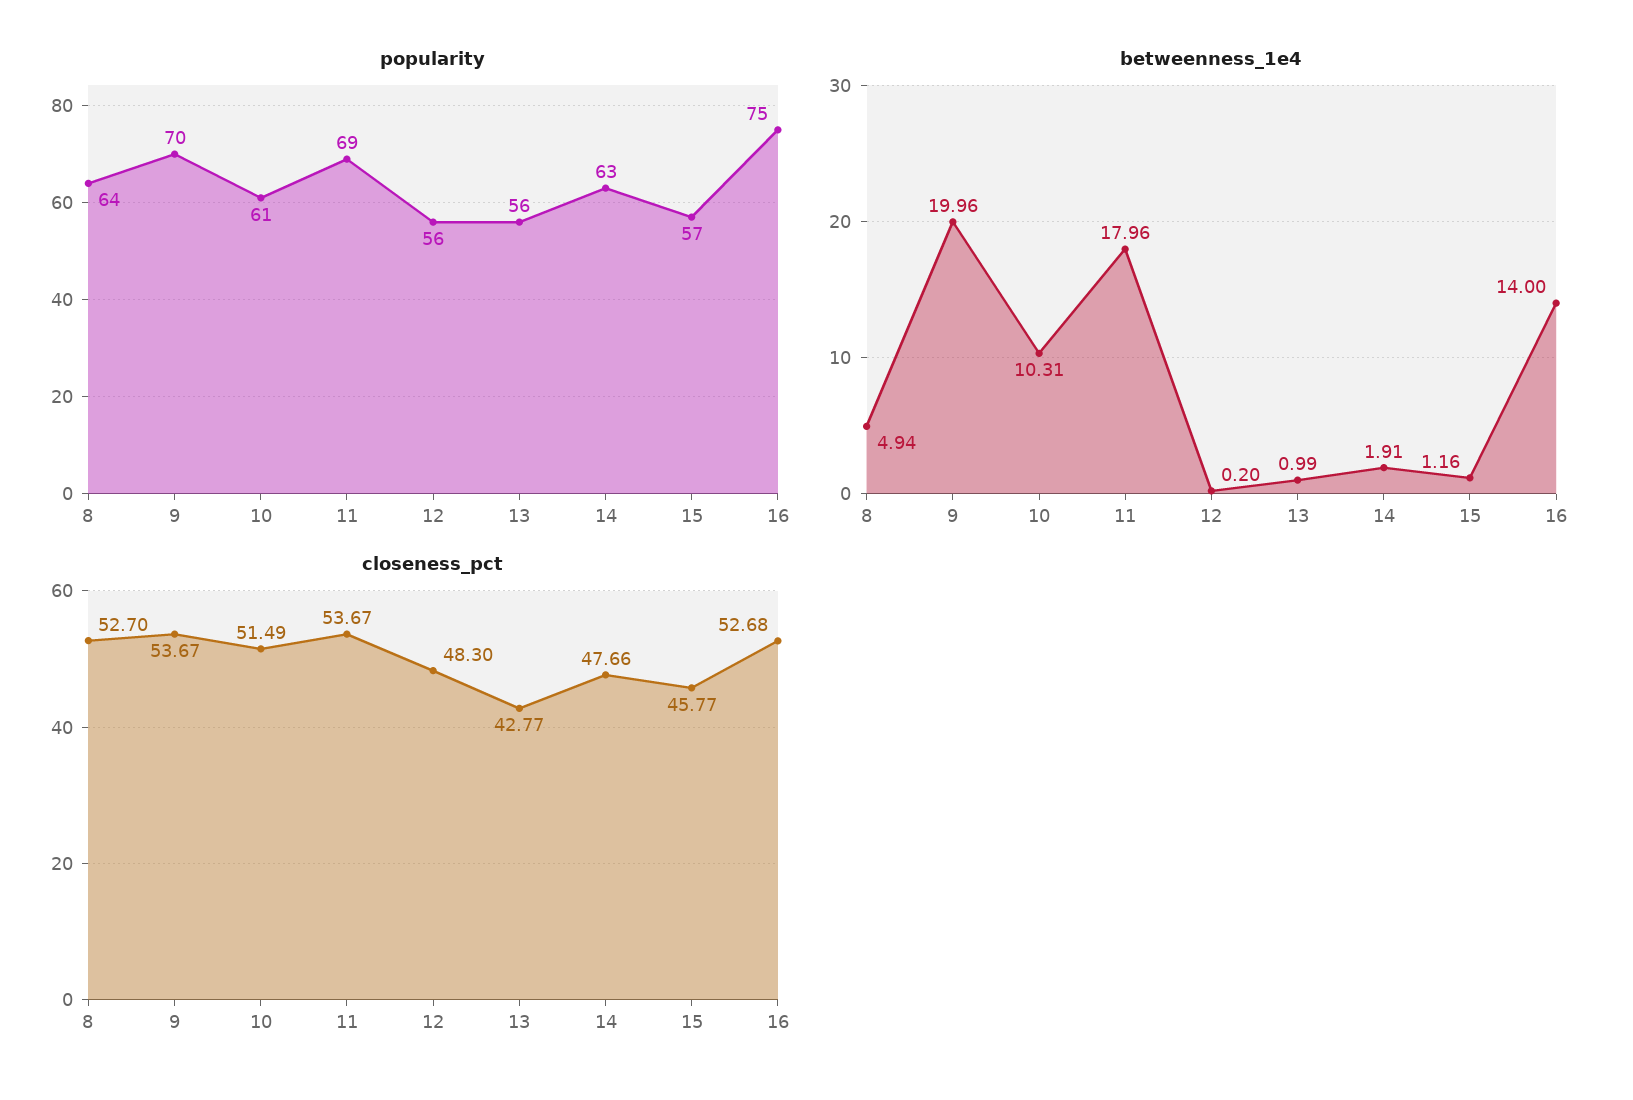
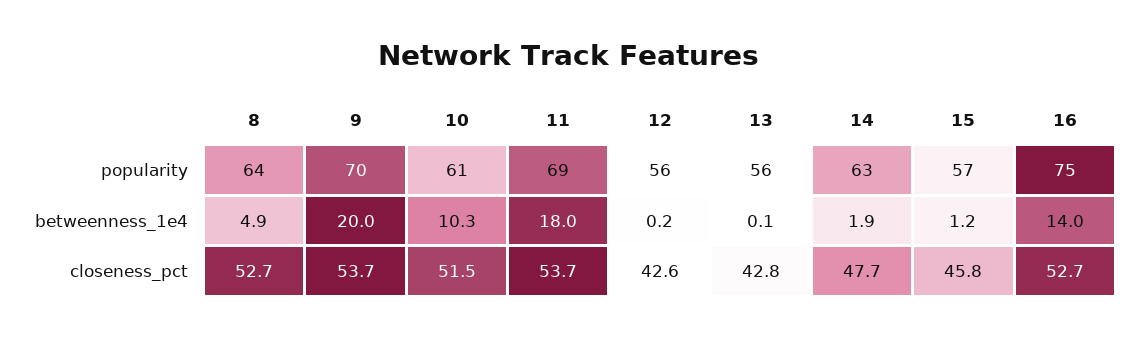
  {
    "popularity": {
      "8": 64,
      "9": 70,
      "10": 61,
      "11": 69,
      "12": 56,
      "13": 56,
      "14": 63,
      "15": 57,
      "16": 75
    },
    "betweenness_1e4": {
      "8": 4.94,
      "9": 19.96,
      "10": 10.31,
      "11": 17.96,
      "12": 0.2,
-     "13": 0.99,
+     "13": 0.1,
      "14": 1.91,
      "15": 1.16,
      "16": 14
    },
    "closeness_pct": {
      "8": 52.7,
      "9": 53.67,
      "10": 51.49,
      "11": 53.67,
-     "12": 48.3,
+     "12": 42.6,
      "13": 42.77,
      "14": 47.66,
      "15": 45.77,
      "16": 52.68
    }
  }

